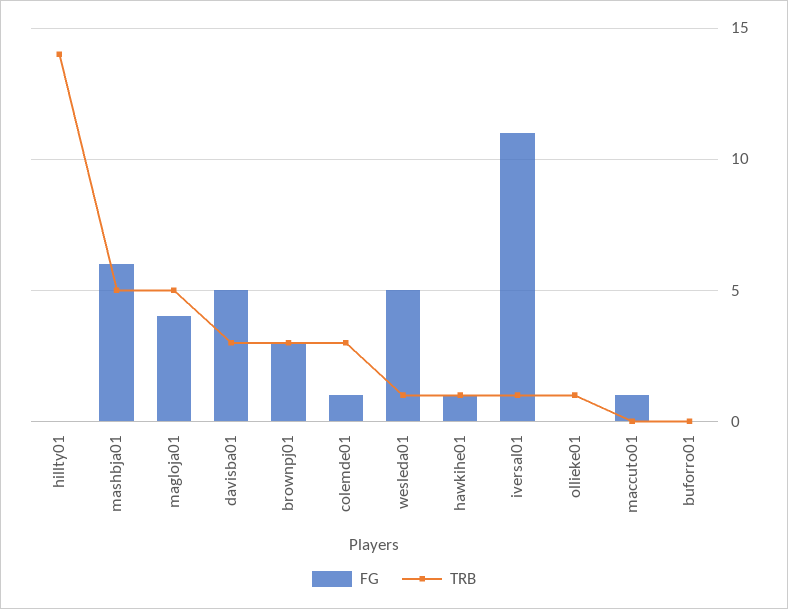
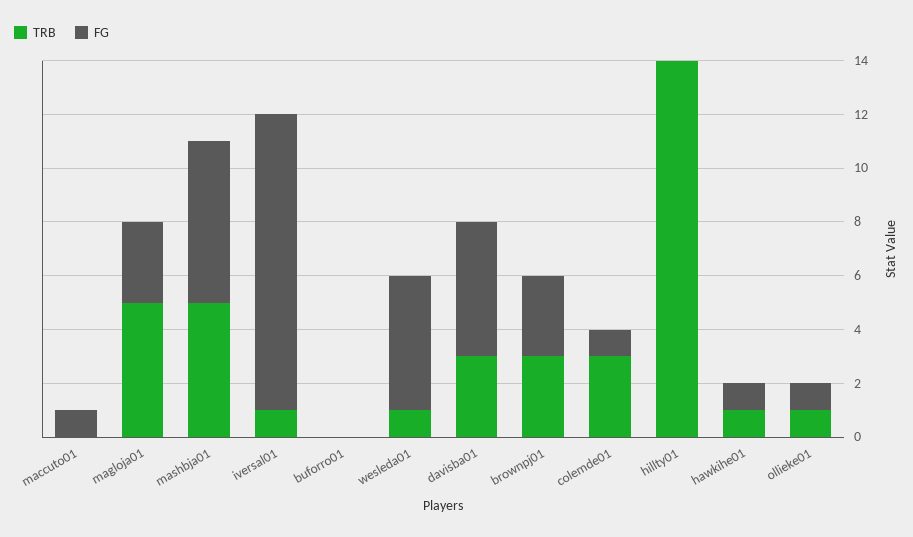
  {
    "FG": {
      "hillty01": 0,
      "mashbja01": 6,
-     "magloja01": 4,
+     "magloja01": 3,
      "davisba01": 5,
      "brownpj01": 3,
      "colemde01": 1,
      "wesleda01": 5,
      "hawkihe01": 1,
      "iversal01": 11,
-     "ollieke01": 0,
+     "ollieke01": 1,
      "maccuto01": 1,
      "buforro01": 0
    },
    "TRB": {
      "hillty01": 14,
      "mashbja01": 5,
      "magloja01": 5,
      "davisba01": 3,
      "brownpj01": 3,
      "colemde01": 3,
      "wesleda01": 1,
      "hawkihe01": 1,
      "iversal01": 1,
      "ollieke01": 1,
      "maccuto01": 0,
      "buforro01": 0
    }
  }

